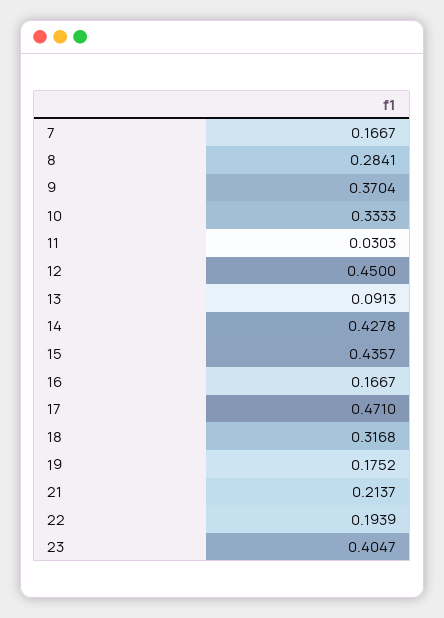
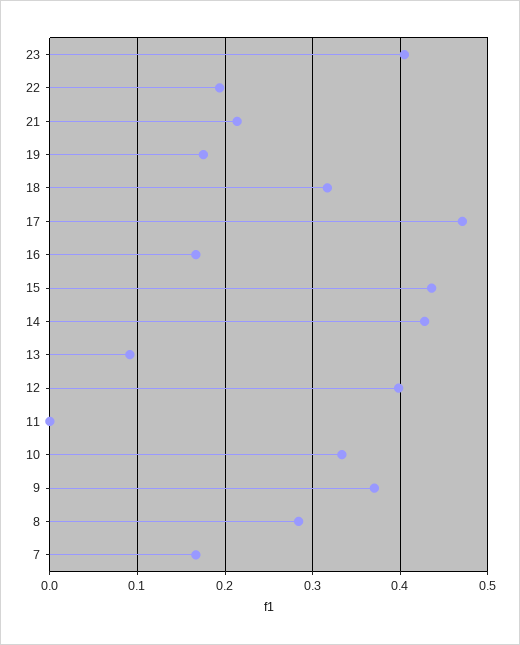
  {
    "7": 0.1667,
    "8": 0.2841,
    "9": 0.3704,
    "10": 0.3333,
-   "11": 0.0303,
+   "11": 0,
-   "12": 0.45,
+   "12": 0.4,
    "13": 0.0913,
    "14": 0.4278,
    "15": 0.4357,
    "16": 0.1667,
    "17": 0.471,
    "18": 0.3168,
    "19": 0.1752,
    "21": 0.2137,
    "22": 0.1939,
    "23": 0.4047
  }

